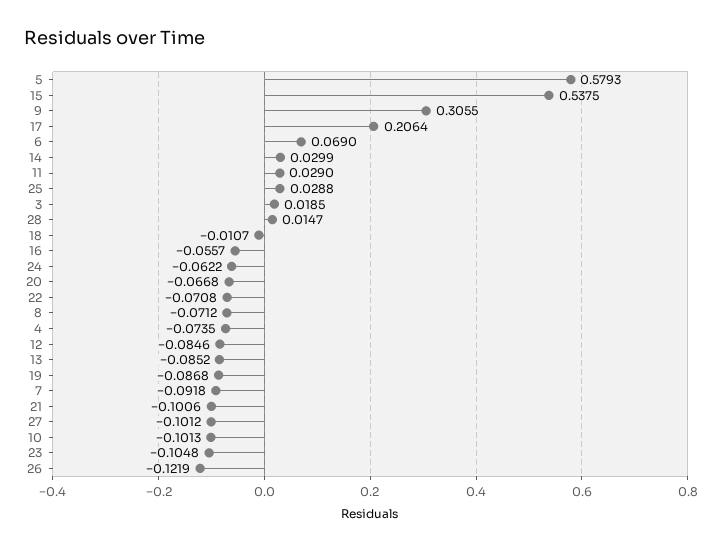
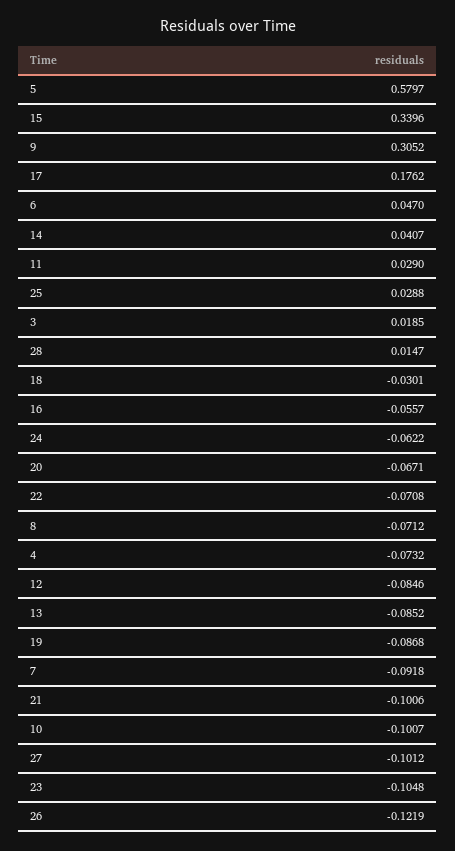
  {
-   "5": 0.5793,
+   "5": 0.5797,
-   "15": 0.5375,
+   "15": 0.3396,
-   "9": 0.3055,
+   "9": 0.3052,
-   "17": 0.2064,
+   "17": 0.1762,
-   "6": 0.069,
+   "6": 0.047,
-   "14": 0.0299,
+   "14": 0.0407,
    "11": 0.029,
    "25": 0.0288,
    "3": 0.0185,
    "28": 0.0147,
-   "18": -0.0107,
+   "18": -0.0301,
    "16": -0.0557,
    "24": -0.0622,
-   "20": -0.0668,
+   "20": -0.0671,
    "22": -0.0708,
    "8": -0.0712,
-   "4": -0.0735,
+   "4": -0.0732,
    "12": -0.0846,
    "13": -0.0852,
    "19": -0.0868,
    "7": -0.0918,
    "21": -0.1006,
    "27": -0.1012,
-   "10": -0.1013,
+   "10": -0.1007,
    "23": -0.1048,
    "26": -0.1219
  }

